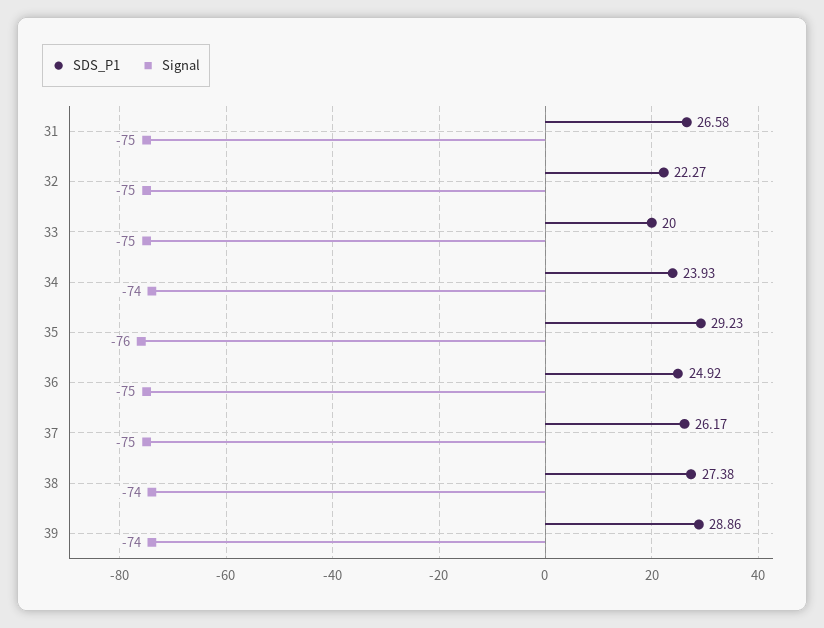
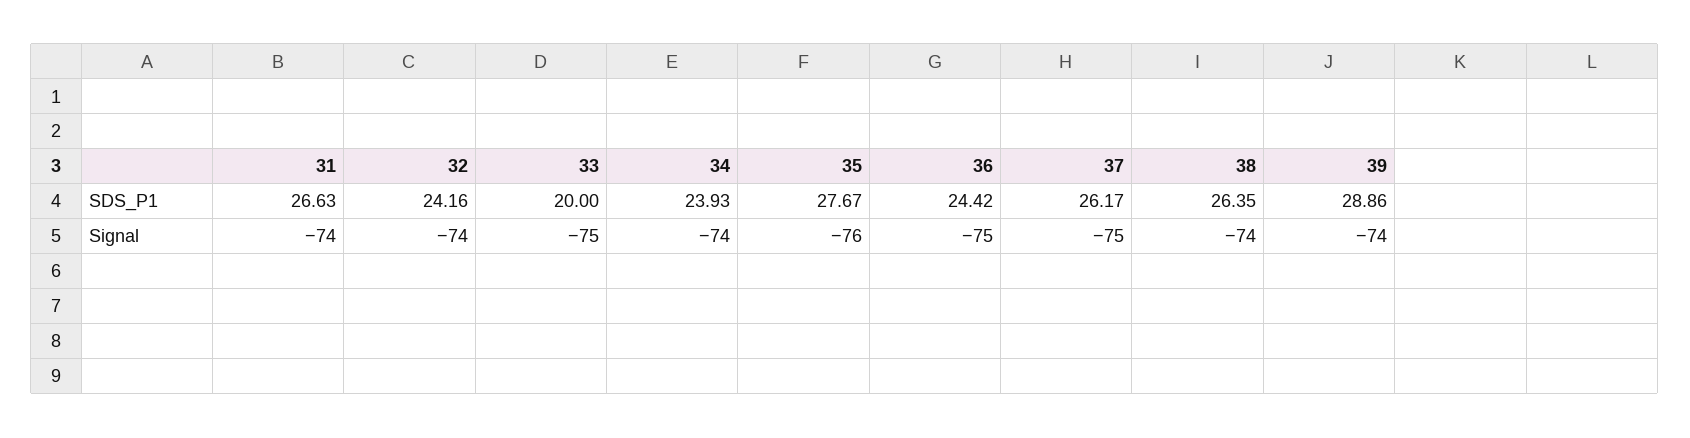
  {
    "SDS_P1": {
-     "31": 26.58,
+     "31": 26.63,
-     "32": 22.27,
+     "32": 24.16,
      "33": 20,
      "34": 23.93,
-     "35": 29.23,
+     "35": 27.67,
-     "36": 24.92,
+     "36": 24.42,
      "37": 26.17,
-     "38": 27.38,
+     "38": 26.35,
      "39": 28.86
    },
    "Signal": {
-     "31": -75,
+     "31": -74,
-     "32": -75,
+     "32": -74,
      "33": -75,
      "34": -74,
      "35": -76,
      "36": -75,
      "37": -75,
      "38": -74,
      "39": -74
    }
  }

